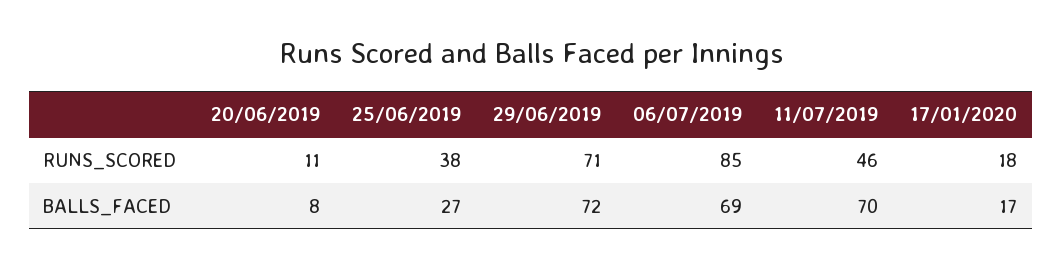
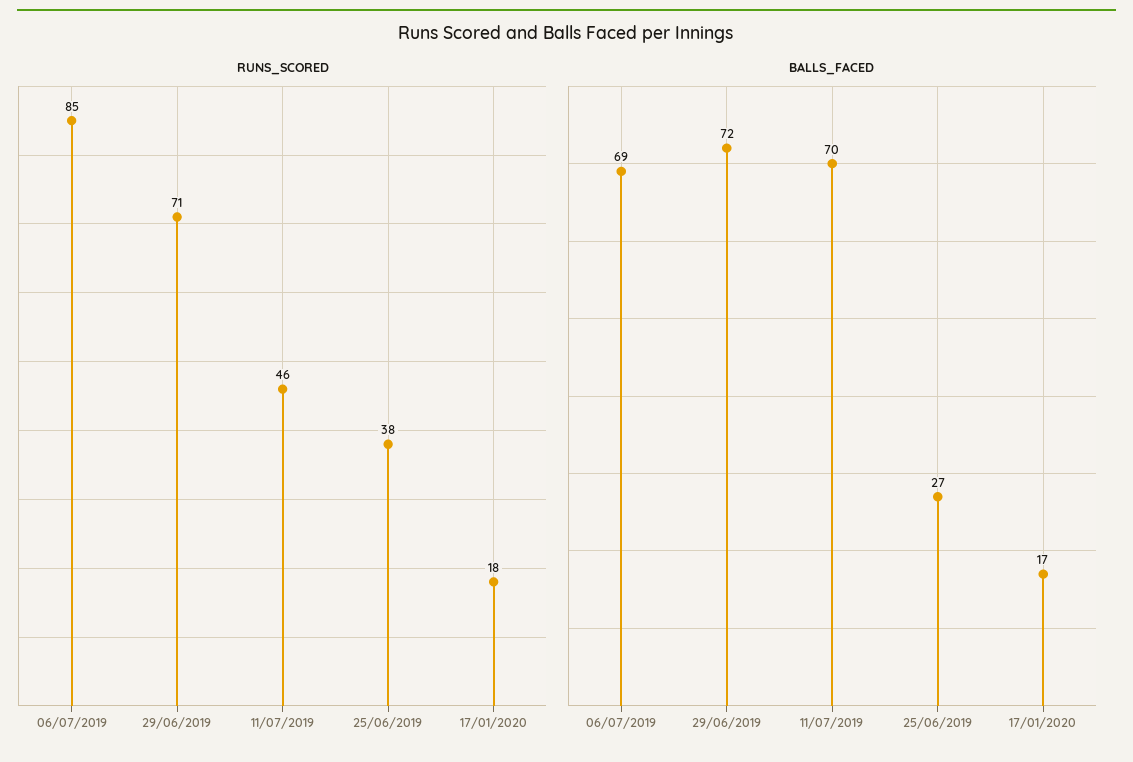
  {
    "RUNS_SCORED": {
-     "20/06/2019": 11,
      "25/06/2019": 38,
      "29/06/2019": 71,
      "06/07/2019": 85,
      "11/07/2019": 46,
      "17/01/2020": 18
    },
    "BALLS_FACED": {
-     "20/06/2019": 8,
      "25/06/2019": 27,
      "29/06/2019": 72,
      "06/07/2019": 69,
      "11/07/2019": 70,
      "17/01/2020": 17
    }
  }

